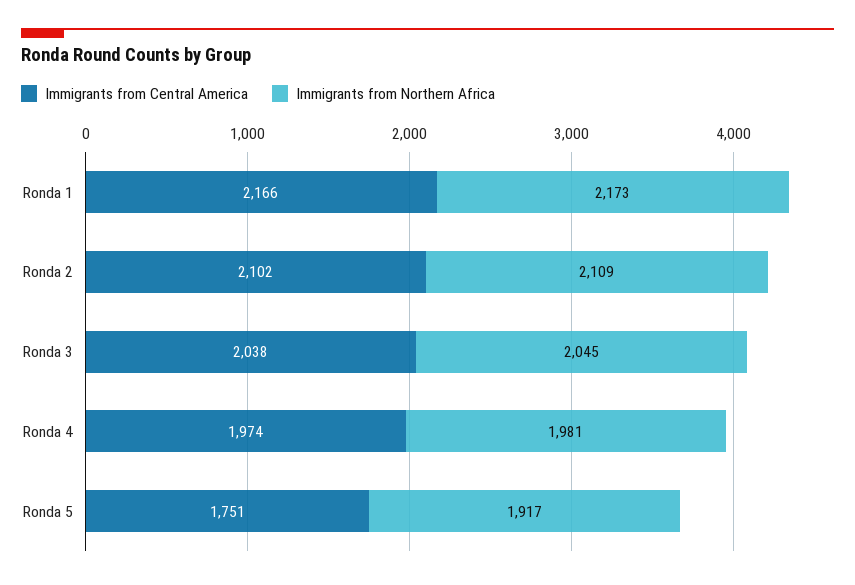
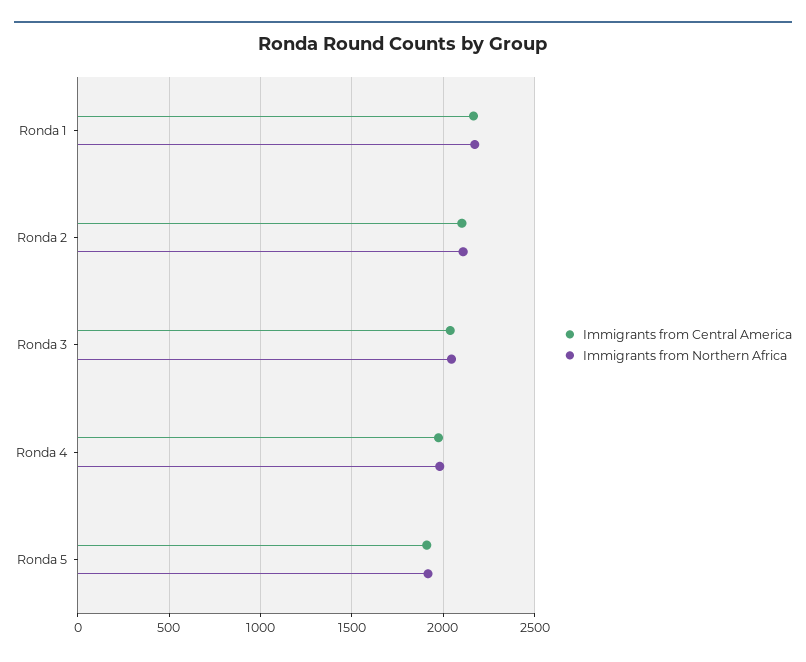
  {
    "Immigrants from Central America": {
      "Ronda 1": 2166,
      "Ronda 2": 2102,
      "Ronda 3": 2038,
      "Ronda 4": 1974,
-     "Ronda 5": 1751
+     "Ronda 5": 1900
    },
    "Immigrants from Northern Africa": {
      "Ronda 1": 2173,
      "Ronda 2": 2109,
      "Ronda 3": 2045,
      "Ronda 4": 1981,
      "Ronda 5": 1917
    }
  }

